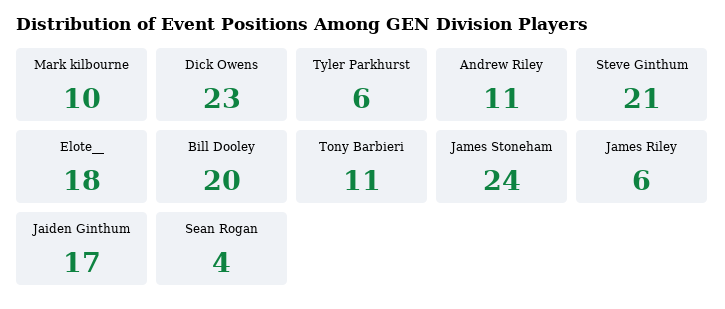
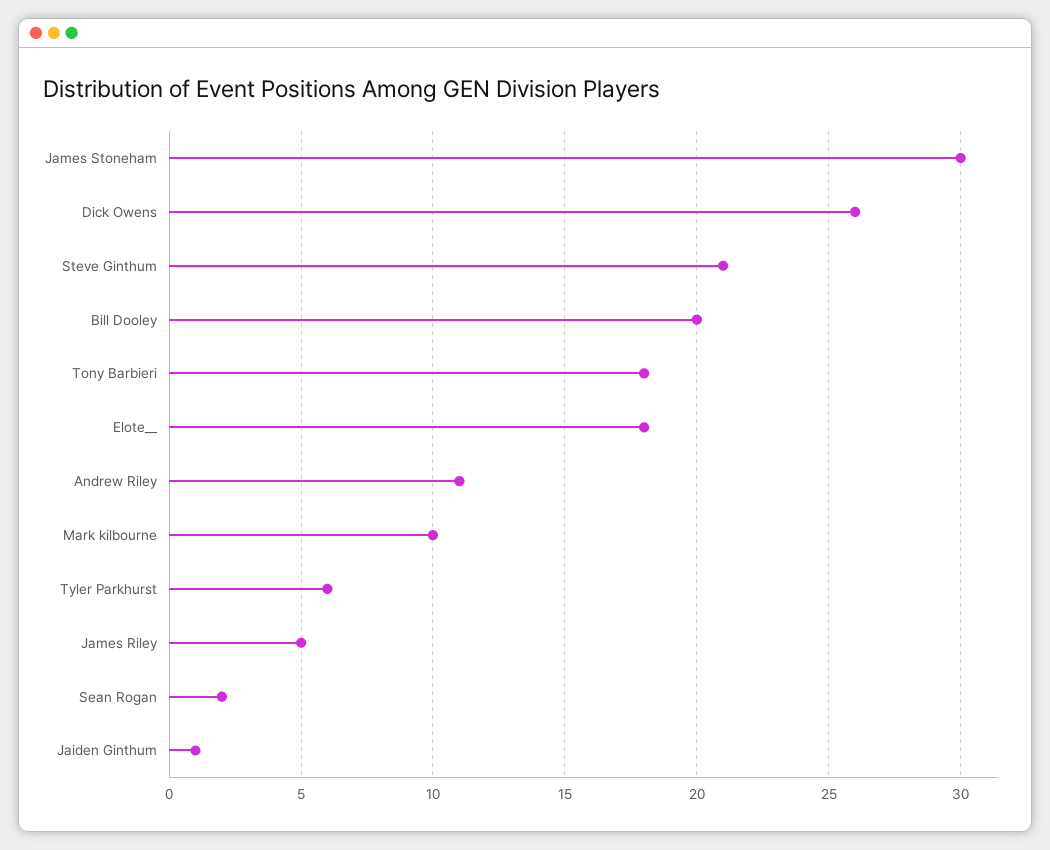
  {
    "Mark kilbourne": 10,
-   "Dick Owens": 23,
+   "Dick Owens": 26,
    "Tyler Parkhurst": 6,
    "Andrew Riley": 11,
    "Steve Ginthum": 21,
    "Elote__": 18,
    "Bill Dooley": 20,
-   "Tony Barbieri": 11,
+   "Tony Barbieri": 18,
-   "James Stoneham": 24,
+   "James Stoneham": 30,
-   "James Riley": 6,
+   "James Riley": 5,
-   "Jaiden Ginthum": 17,
+   "Jaiden Ginthum": 1,
-   "Sean Rogan": 4
+   "Sean Rogan": 2
  }

